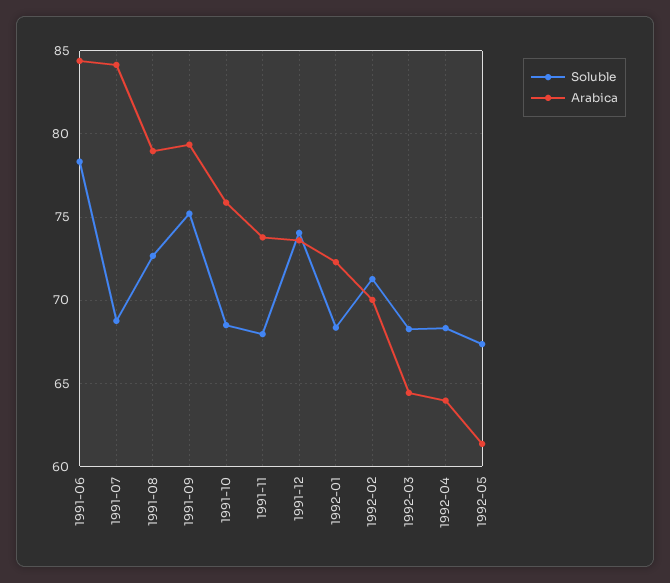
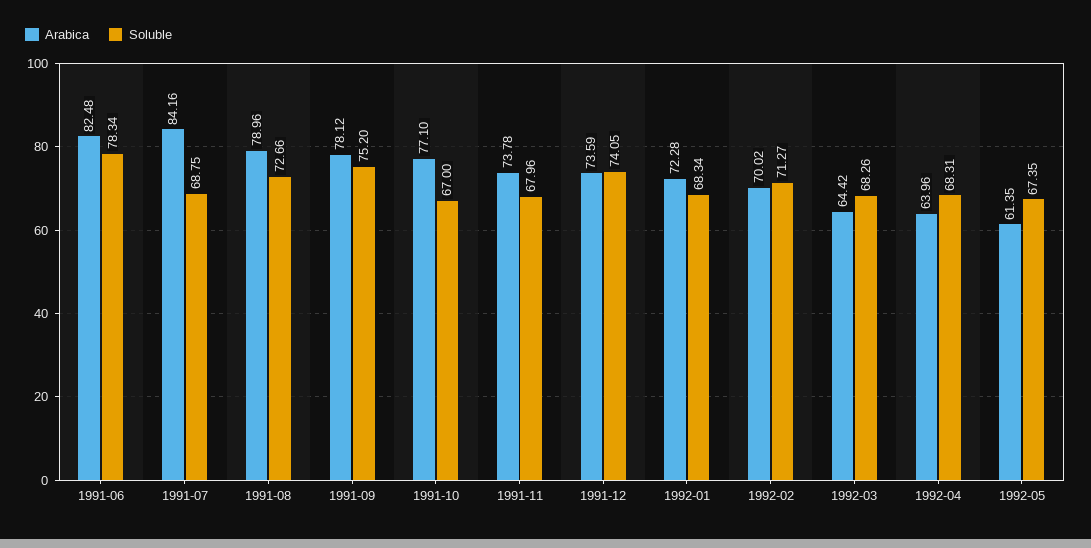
  {
    "Soluble": {
      "1991-06": 78.34,
      "1991-07": 68.75,
      "1991-08": 72.66,
      "1991-09": 75.2,
-     "1991-10": 68.5,
+     "1991-10": 67,
      "1991-11": 67.96,
      "1991-12": 74.05,
      "1992-01": 68.34,
      "1992-02": 71.27,
      "1992-03": 68.26,
      "1992-04": 68.31,
      "1992-05": 67.35
    },
    "Arabica": {
-     "1991-06": 84.5,
+     "1991-06": 82.48,
      "1991-07": 84.16,
      "1991-08": 78.96,
-     "1991-09": 79.5,
+     "1991-09": 78.12,
-     "1991-10": 76,
+     "1991-10": 77.1,
      "1991-11": 73.78,
      "1991-12": 73.59,
      "1992-01": 72.28,
      "1992-02": 70.02,
      "1992-03": 64.42,
      "1992-04": 63.96,
      "1992-05": 61.35
    }
  }

